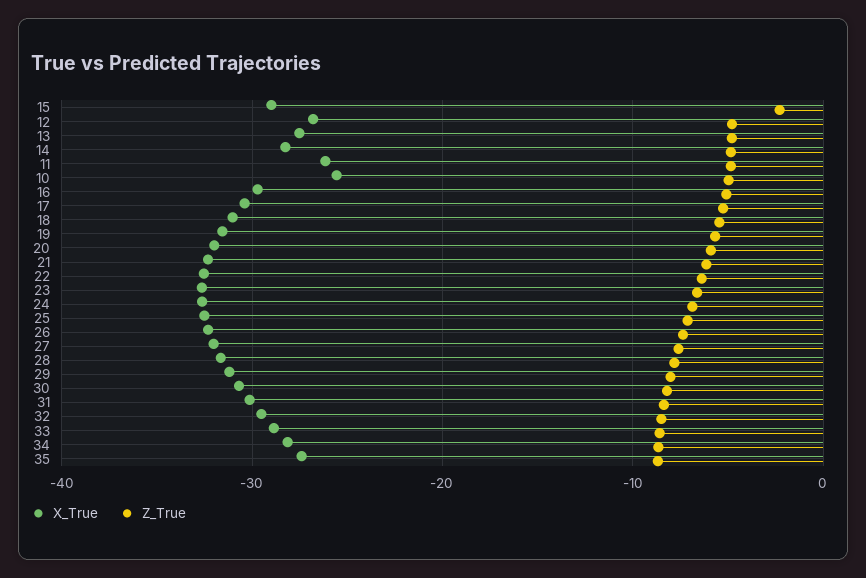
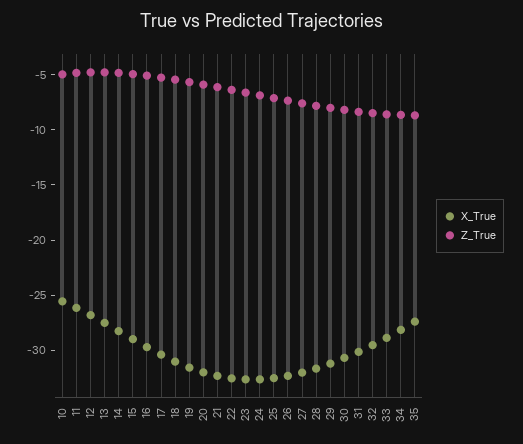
  {
    "X_True": {
      "15": -29,
      "12": -27,
      "13": -28,
      "14": -28,
      "11": -26,
      "10": -26,
      "16": -30,
      "17": -30,
      "18": -31,
      "19": -32,
      "20": -32,
      "21": -32,
      "22": -33,
      "23": -33,
      "24": -33,
      "25": -33,
      "26": -32,
      "27": -32,
      "28": -32,
      "29": -31,
      "30": -31,
      "31": -30,
      "32": -30,
      "33": -29,
      "34": -28,
      "35": -27
    },
    "Z_True": {
-     "15": -2,
+     "15": -5,
      "12": -5,
      "13": -5,
      "14": -5,
      "11": -5,
      "10": -5,
      "16": -5,
      "17": -5,
      "18": -5,
      "19": -6,
      "20": -6,
      "21": -6,
      "22": -6,
      "23": -7,
      "24": -7,
      "25": -7,
      "26": -7,
      "27": -8,
      "28": -8,
      "29": -8,
      "30": -8,
      "31": -8,
      "32": -8,
      "33": -9,
      "34": -9,
      "35": -9
    }
  }

